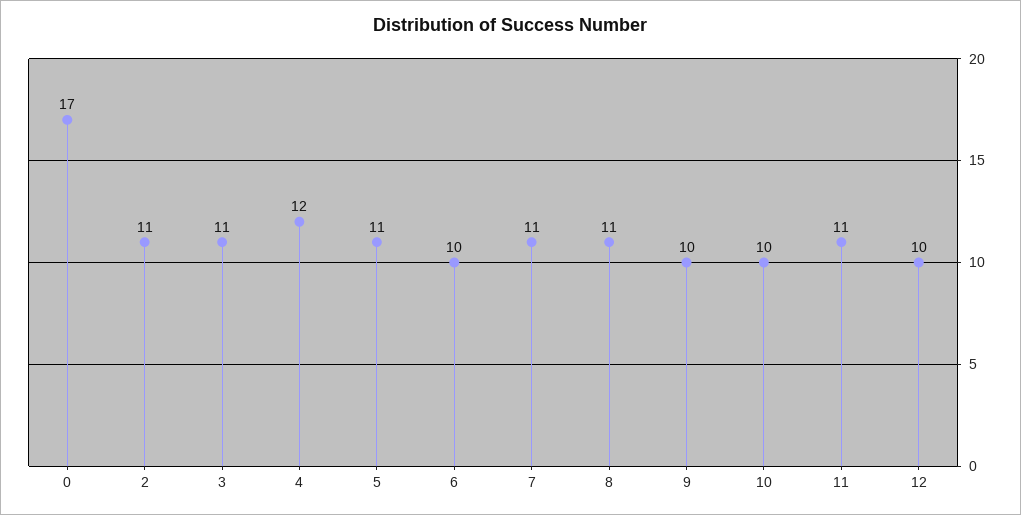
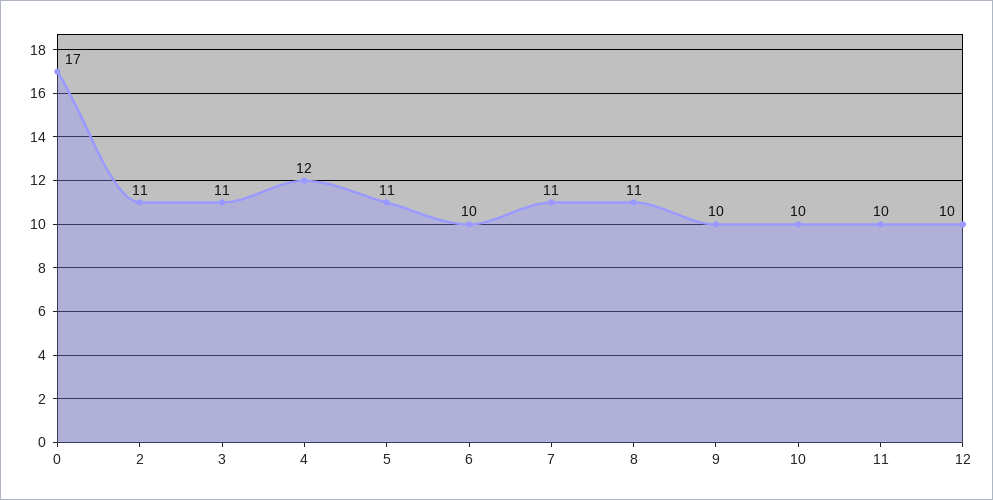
  {
    "0": 17,
    "2": 11,
    "3": 11,
    "4": 12,
    "5": 11,
    "6": 10,
    "7": 11,
    "8": 11,
    "9": 10,
    "10": 10,
-   "11": 11,
+   "11": 10,
    "12": 10
  }

